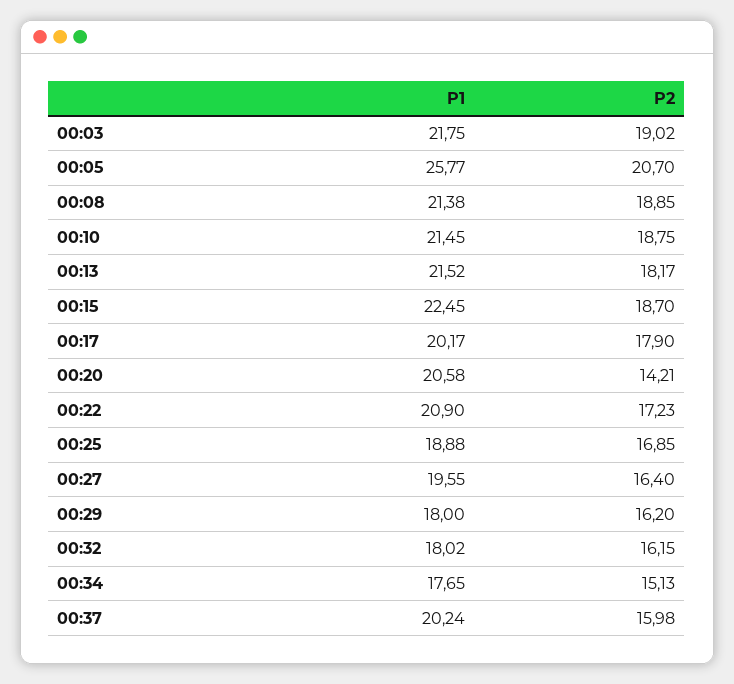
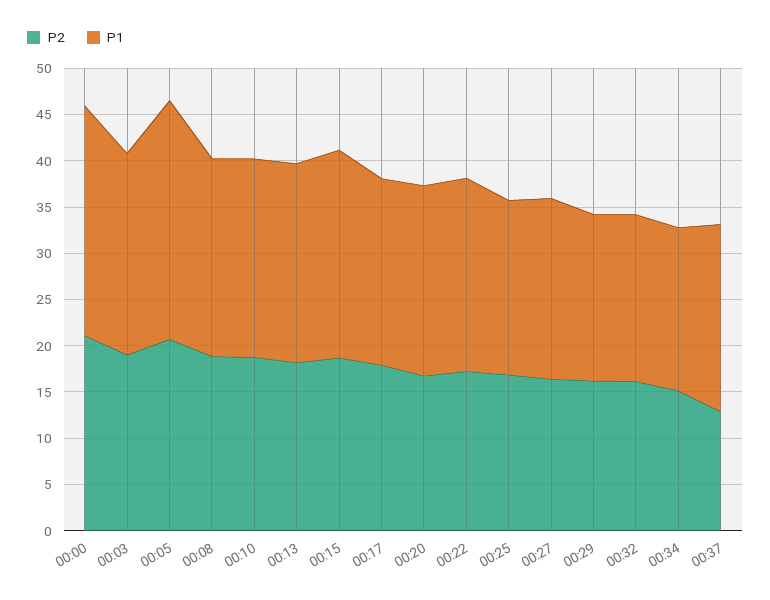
  {
    "P1": {
      "00:03": 21.75,
      "00:05": 25.77,
      "00:08": 21.38,
      "00:10": 21.45,
      "00:13": 21.52,
      "00:15": 22.45,
      "00:17": 20.17,
      "00:20": 20.58,
      "00:22": 20.9,
      "00:25": 18.88,
      "00:27": 19.55,
      "00:29": 18,
      "00:32": 18.02,
      "00:34": 17.65,
-     "00:37": 20.24
+     "00:37": 20.24,
+     "00:00": 25
    },
    "P2": {
      "00:03": 19.02,
      "00:05": 20.7,
      "00:08": 18.85,
      "00:10": 18.75,
      "00:13": 18.17,
      "00:15": 18.7,
      "00:17": 17.9,
-     "00:20": 14.21,
+     "00:20": 17,
      "00:22": 17.23,
      "00:25": 16.85,
      "00:27": 16.4,
      "00:29": 16.2,
      "00:32": 16.15,
      "00:34": 15.13,
-     "00:37": 15.98
+     "00:37": 13,
+     "00:00": 21
    }
  }

